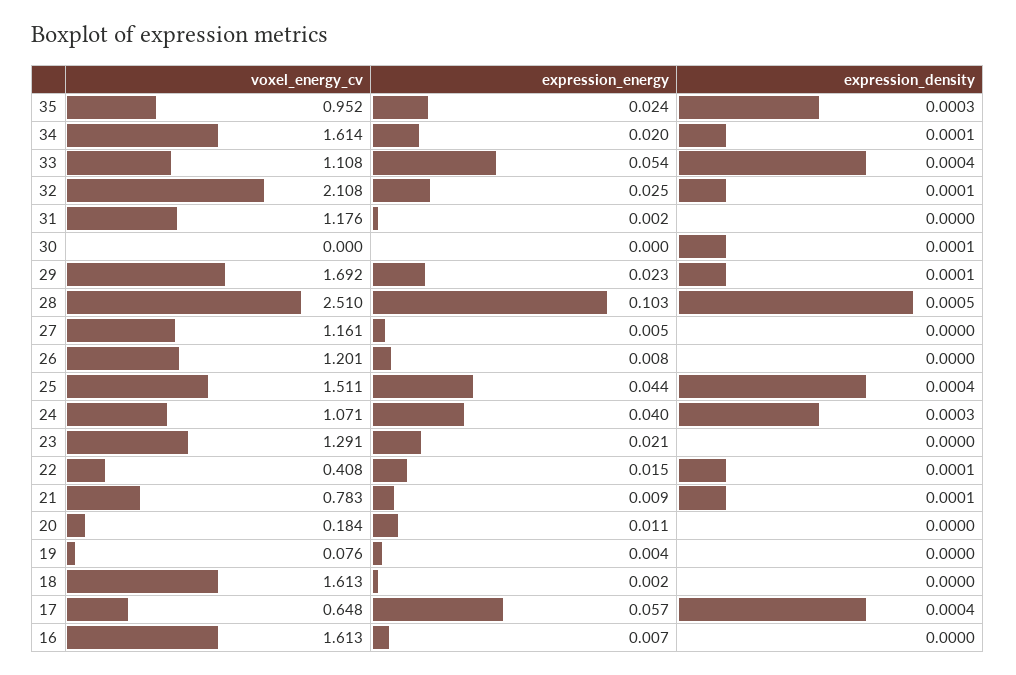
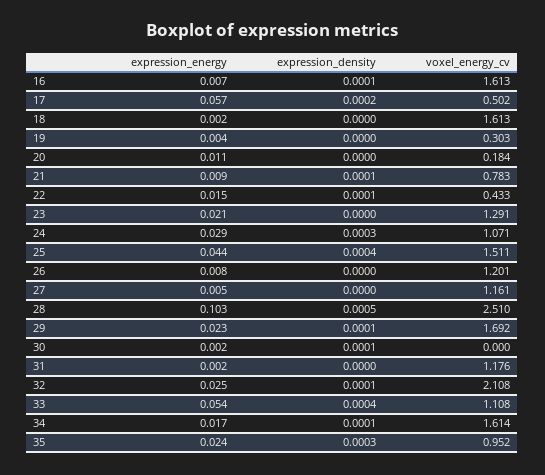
  {
    "voxel_energy_cv": {
      "35": 0.952,
      "34": 1.614,
      "33": 1.108,
      "32": 2.108,
      "31": 1.176,
      "30": 0,
      "29": 1.692,
      "28": 2.51,
      "27": 1.161,
      "26": 1.201,
      "25": 1.511,
      "24": 1.071,
      "23": 1.291,
-     "22": 0.408,
+     "22": 0.433,
      "21": 0.783,
      "20": 0.184,
-     "19": 0.076,
+     "19": 0.303,
      "18": 1.613,
-     "17": 0.648,
+     "17": 0.502,
      "16": 1.613
    },
    "expression_energy": {
      "35": 0.024,
-     "34": 0.02,
+     "34": 0.017,
      "33": 0.054,
      "32": 0.025,
      "31": 0.002,
-     "30": 0,
+     "30": 0.002,
      "29": 0.023,
      "28": 0.103,
      "27": 0.005,
      "26": 0.008,
      "25": 0.044,
-     "24": 0.04,
+     "24": 0.029,
      "23": 0.021,
      "22": 0.015,
      "21": 0.009,
      "20": 0.011,
      "19": 0.004,
      "18": 0.002,
      "17": 0.057,
      "16": 0.007
    },
    "expression_density": {
      "35": 0.0003,
      "34": 0.0001,
      "33": 0.0004,
      "32": 0.0001,
      "31": 0,
      "30": 0.0001,
      "29": 0.0001,
      "28": 0.0005,
      "27": 0,
      "26": 0,
      "25": 0.0004,
      "24": 0.0003,
      "23": 0,
      "22": 0.0001,
      "21": 0.0001,
      "20": 0,
      "19": 0,
      "18": 0,
-     "17": 0.0004,
+     "17": 0.0002,
-     "16": 0
+     "16": 0.0001
    }
  }

